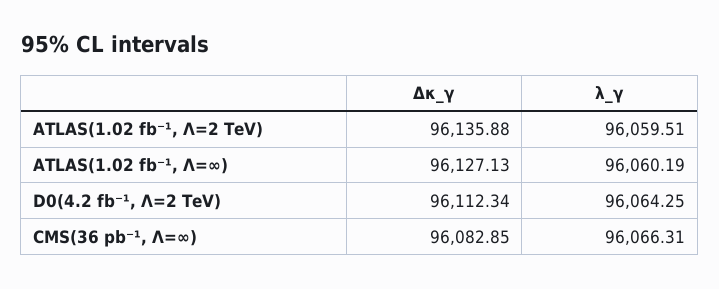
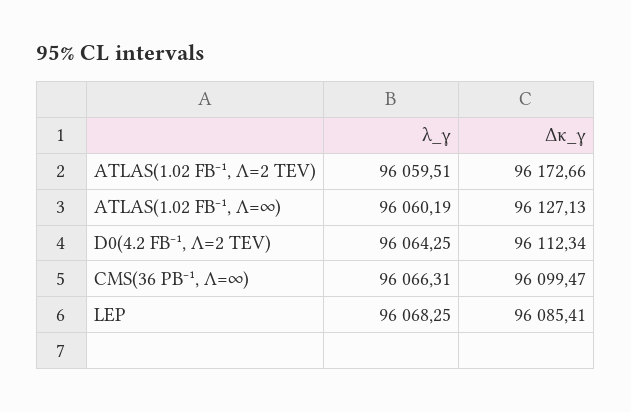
  {
    "Δκ_γ": {
-     "ATLAS(1.02 fb⁻¹, Λ=2 TeV)": 96135.88,
+     "ATLAS(1.02 fb⁻¹, Λ=2 TeV)": 96172.66,
      "ATLAS(1.02 fb⁻¹, Λ=∞)": 96127.13,
      "D0(4.2 fb⁻¹, Λ=2 TeV)": 96112.34,
-     "CMS(36 pb⁻¹, Λ=∞)": 96082.85
+     "CMS(36 pb⁻¹, Λ=∞)": 96099.47,
+     "LEP": 96085.41
    },
    "λ_γ": {
      "ATLAS(1.02 fb⁻¹, Λ=2 TeV)": 96059.51,
      "ATLAS(1.02 fb⁻¹, Λ=∞)": 96060.19,
      "D0(4.2 fb⁻¹, Λ=2 TeV)": 96064.25,
-     "CMS(36 pb⁻¹, Λ=∞)": 96066.31
+     "CMS(36 pb⁻¹, Λ=∞)": 96066.31,
+     "LEP": 96068.25
    }
  }

